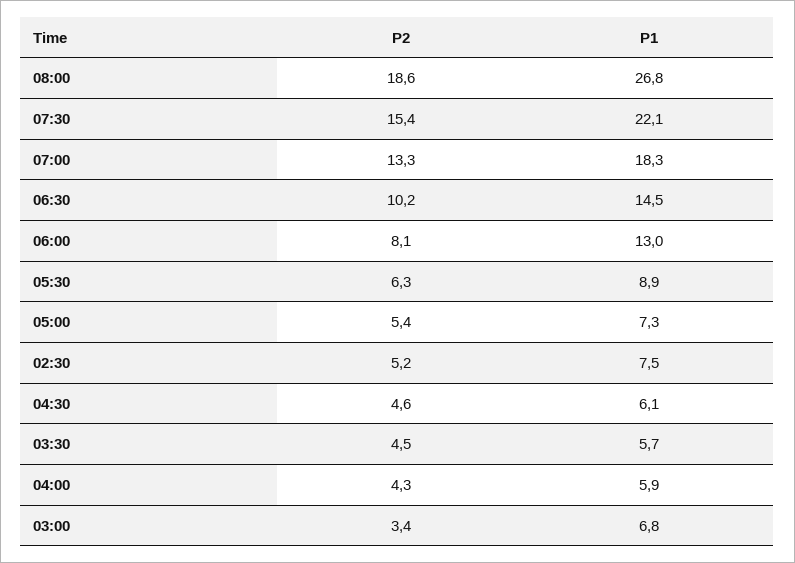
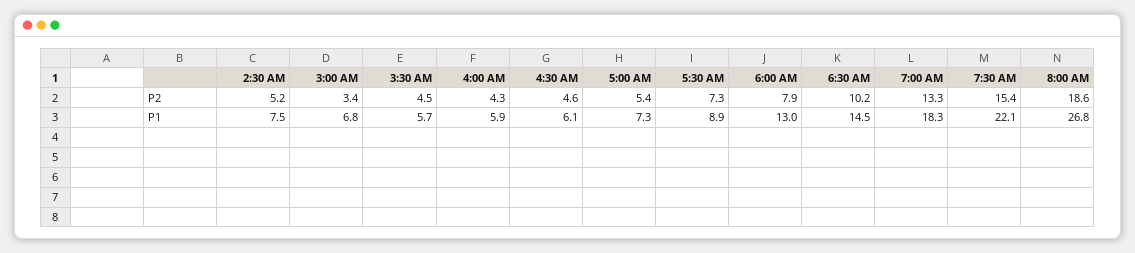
  {
    "P2": {
      "08:00": 18.6,
      "07:30": 15.4,
      "07:00": 13.3,
      "06:30": 10.2,
-     "06:00": 8.1,
+     "06:00": 7.9,
-     "05:30": 6.3,
+     "05:30": 7.3,
      "05:00": 5.4,
      "02:30": 5.2,
      "04:30": 4.6,
      "03:30": 4.5,
      "04:00": 4.3,
      "03:00": 3.4
    },
    "P1": {
      "08:00": 26.8,
      "07:30": 22.1,
      "07:00": 18.3,
      "06:30": 14.5,
      "06:00": 13,
      "05:30": 8.9,
      "05:00": 7.3,
      "02:30": 7.5,
      "04:30": 6.1,
      "03:30": 5.7,
      "04:00": 5.9,
      "03:00": 6.8
    }
  }

